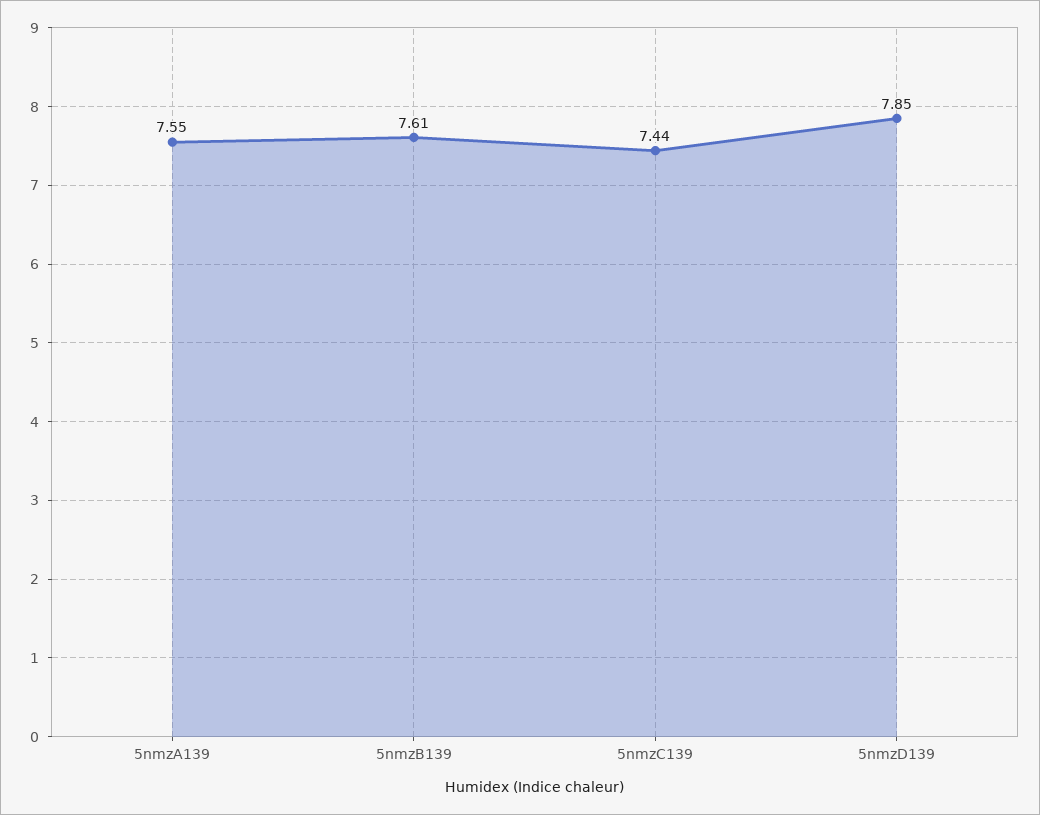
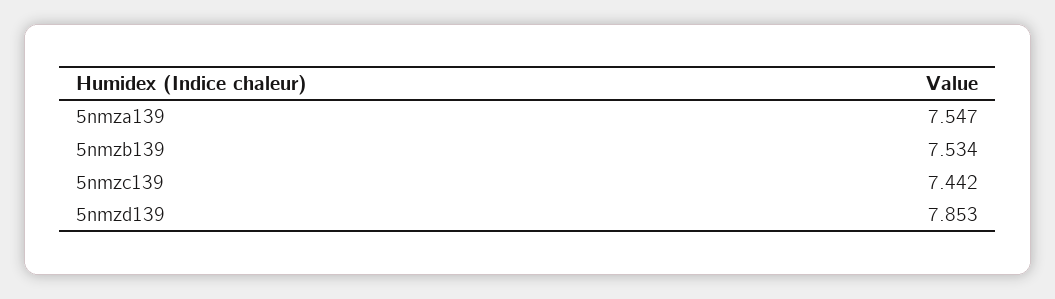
  {
    "5nmzA139": 7.547,
-   "5nmzB139": 7.61,
+   "5nmzB139": 7.534,
    "5nmzC139": 7.442,
    "5nmzD139": 7.853
  }

